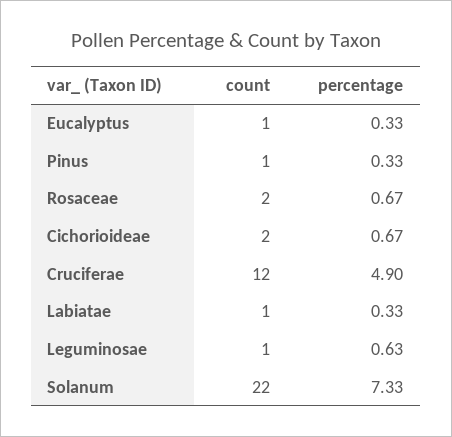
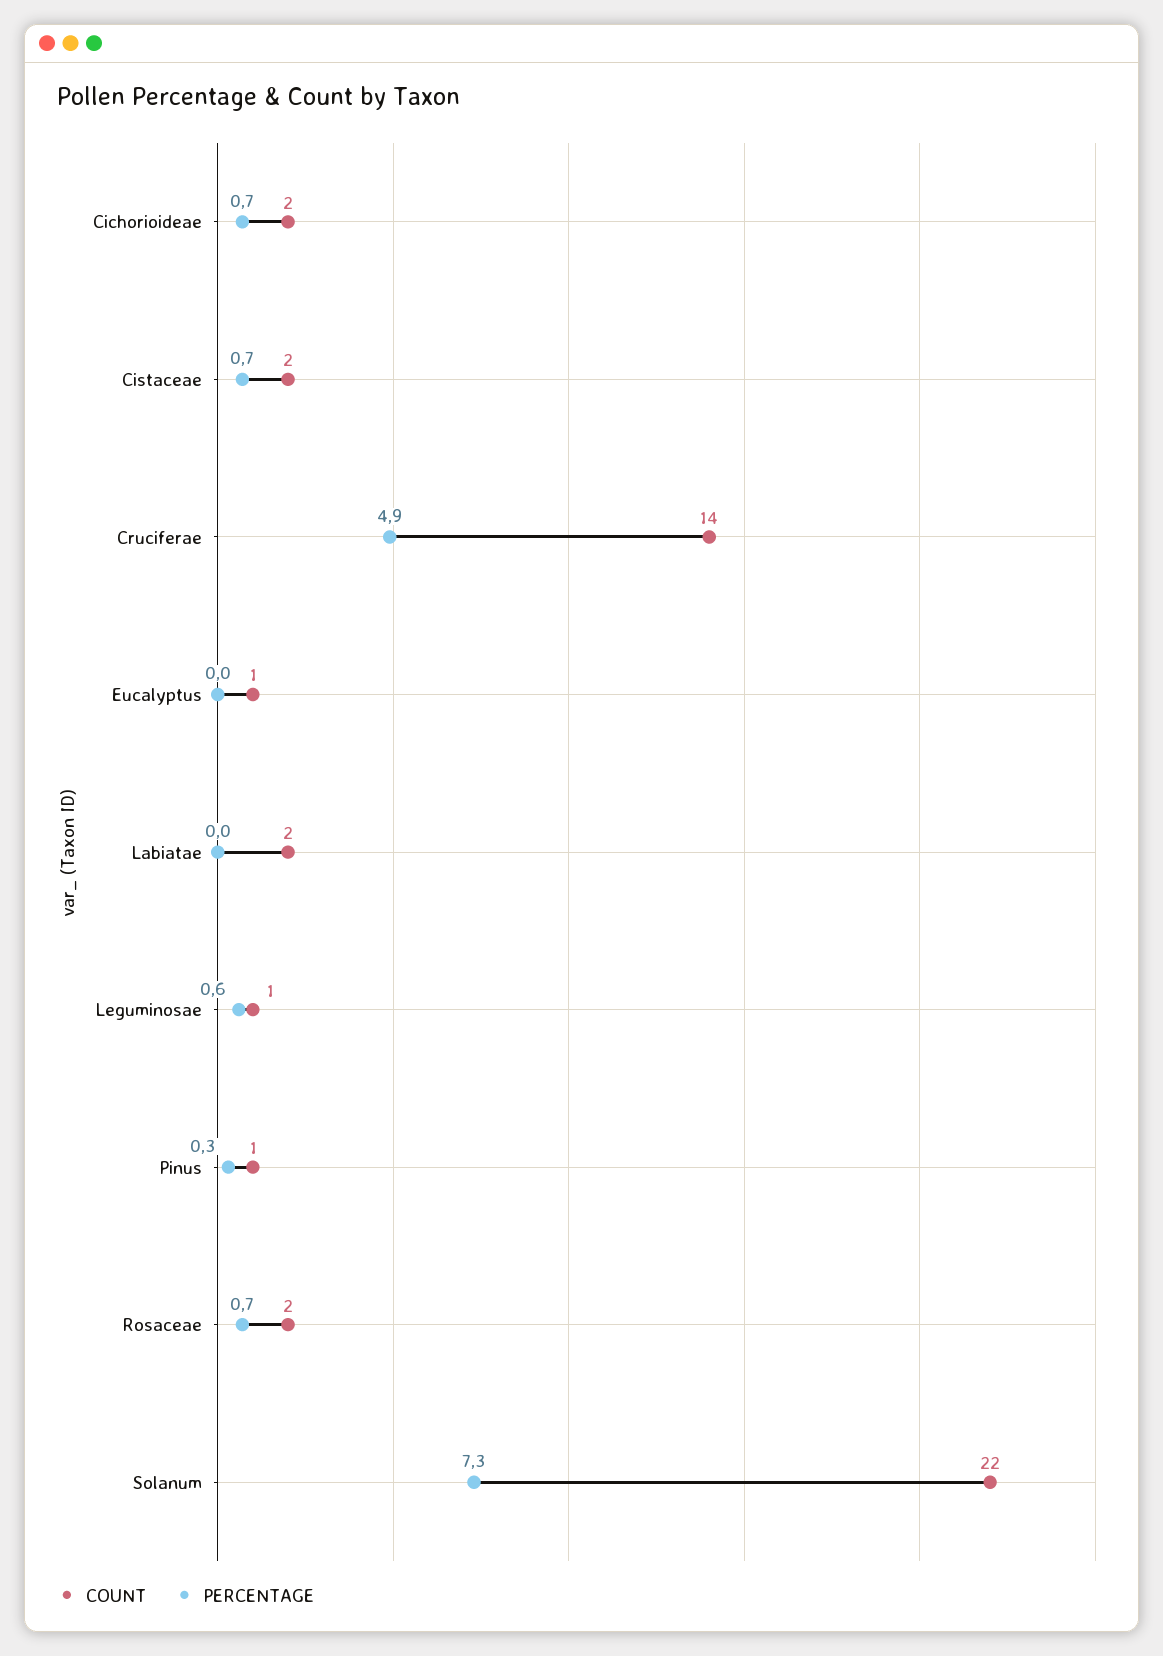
  {
    "count": {
      "Eucalyptus": 1,
      "Pinus": 1,
      "Rosaceae": 2,
      "Cichorioideae": 2,
-     "Cruciferae": 12,
+     "Cruciferae": 14,
-     "Labiatae": 1,
+     "Labiatae": 2,
      "Leguminosae": 1,
-     "Solanum": 22
+     "Solanum": 22,
+     "Cistaceae": 2
    },
    "percentage": {
-     "Eucalyptus": 0.33,
+     "Eucalyptus": 0,
      "Pinus": 0.33,
      "Rosaceae": 0.67,
      "Cichorioideae": 0.67,
      "Cruciferae": 4.9,
-     "Labiatae": 0.33,
+     "Labiatae": 0,
      "Leguminosae": 0.63,
-     "Solanum": 7.33
+     "Solanum": 7.33,
+     "Cistaceae": 0.7
    }
  }

